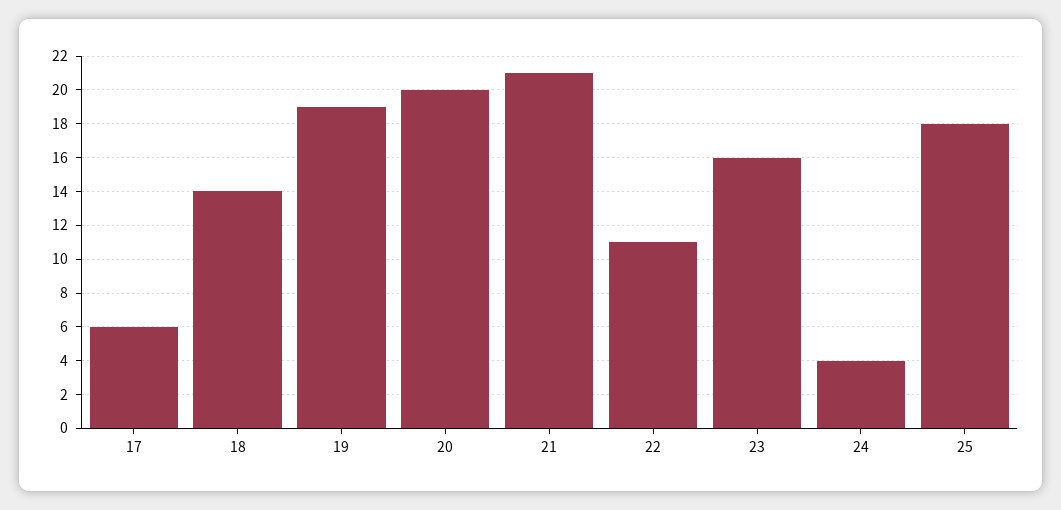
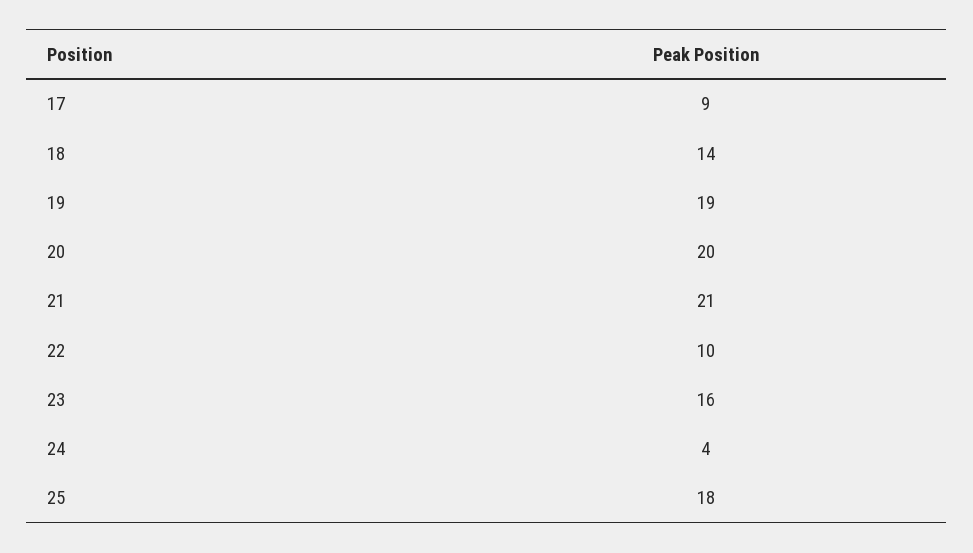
  {
-   "17": 6,
+   "17": 9,
    "18": 14,
    "19": 19,
    "20": 20,
    "21": 21,
-   "22": 11,
+   "22": 10,
    "23": 16,
    "24": 4,
    "25": 18
  }

